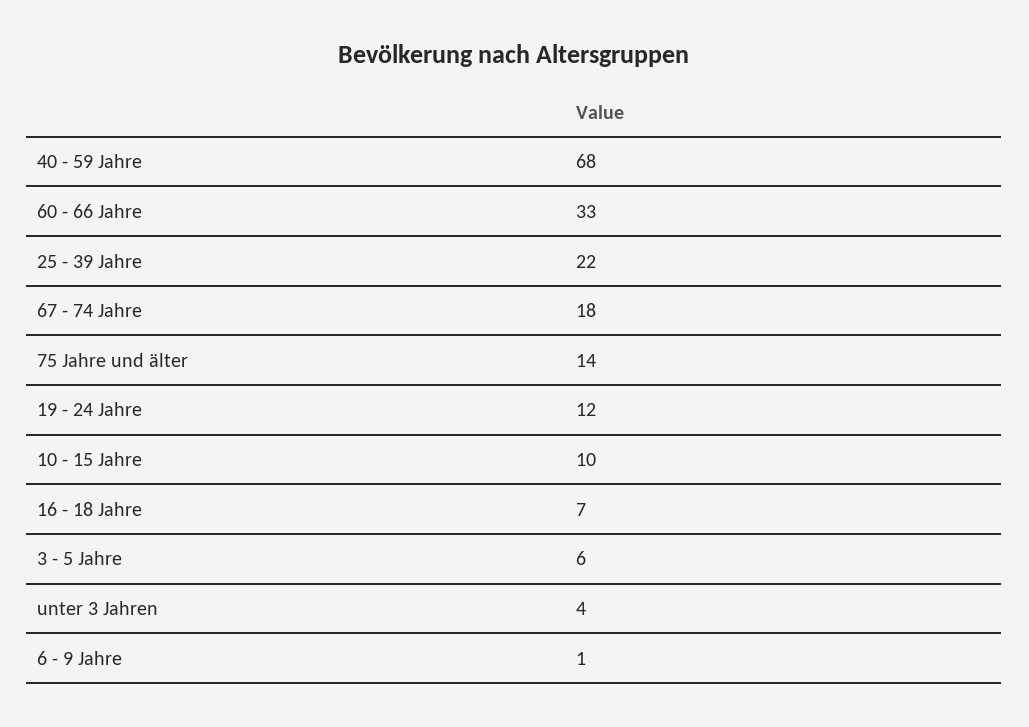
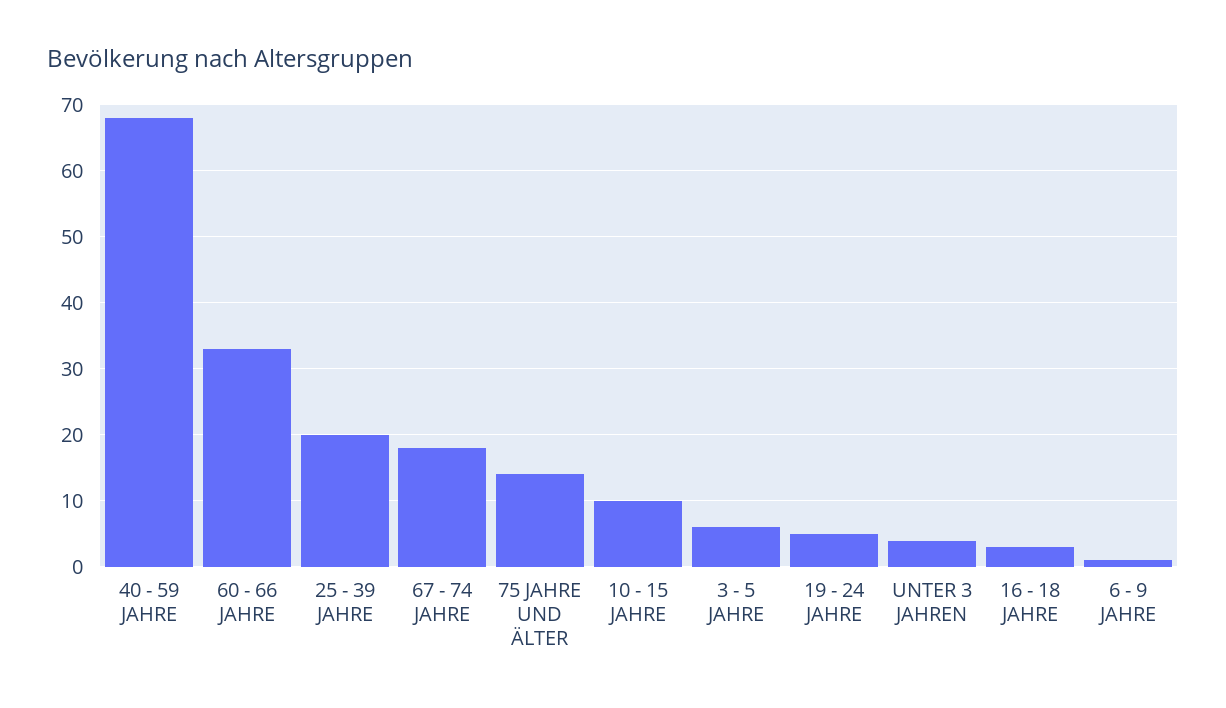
  {
    "40 - 59 Jahre": 68,
    "60 - 66 Jahre": 33,
-   "25 - 39 Jahre": 22,
+   "25 - 39 Jahre": 20,
    "67 - 74 Jahre": 18,
    "75 Jahre und älter": 14,
-   "19 - 24 Jahre": 12,
+   "19 - 24 Jahre": 5,
    "10 - 15 Jahre": 10,
-   "16 - 18 Jahre": 7,
+   "16 - 18 Jahre": 3,
    "3 - 5 Jahre": 6,
    "unter 3 Jahren": 4,
    "6 - 9 Jahre": 1
  }

